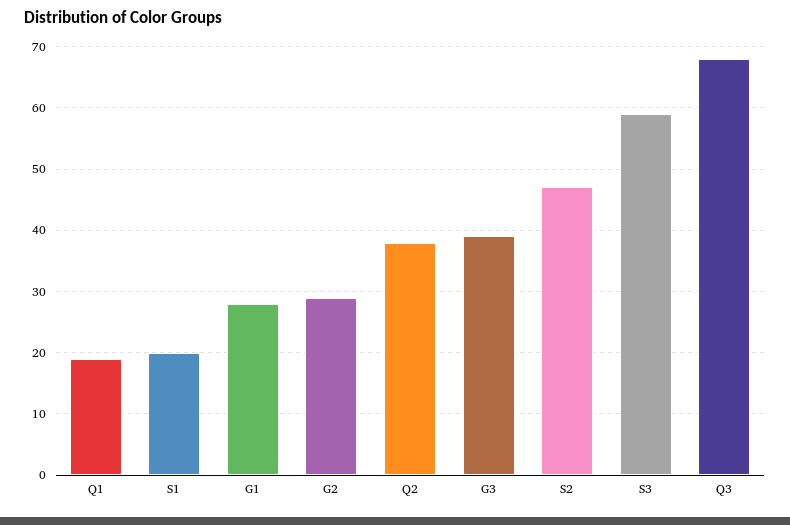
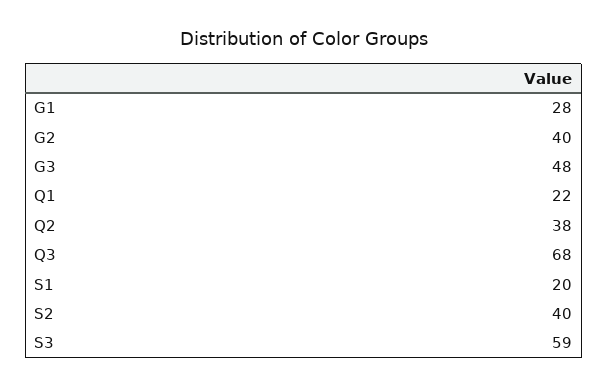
  {
-   "Q1": 19,
+   "Q1": 22,
    "S1": 20,
    "G1": 28,
-   "G2": 29,
+   "G2": 40,
    "Q2": 38,
-   "G3": 39,
+   "G3": 48,
-   "S2": 47,
+   "S2": 40,
    "S3": 59,
    "Q3": 68
  }

